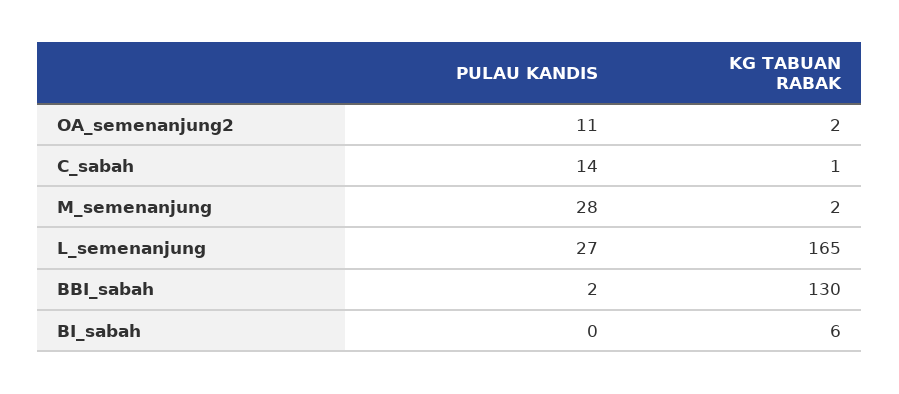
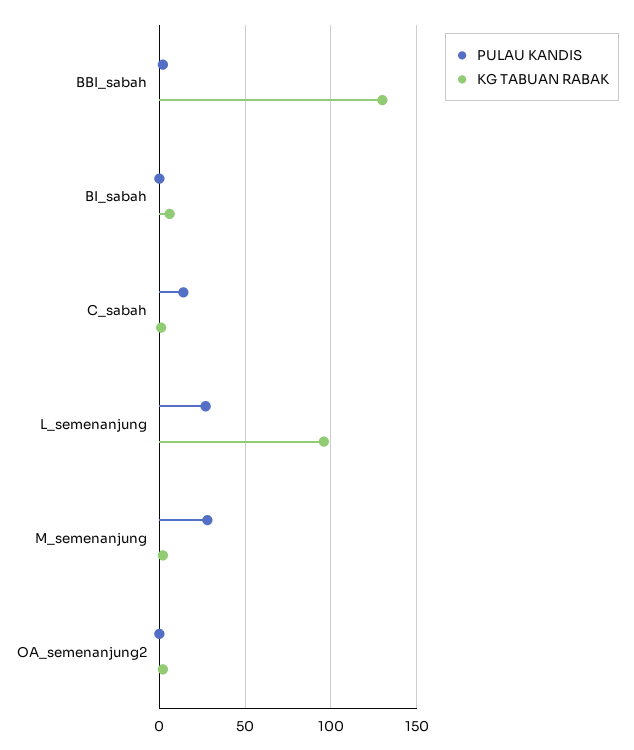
  {
    "PULAU KANDIS": {
-     "OA_semenanjung2": 11,
+     "OA_semenanjung2": 0,
      "C_sabah": 14,
      "M_semenanjung": 28,
      "L_semenanjung": 27,
      "BBI_sabah": 2,
      "BI_sabah": 0
    },
    "KG TABUAN RABAK": {
      "OA_semenanjung2": 2,
      "C_sabah": 1,
      "M_semenanjung": 2,
-     "L_semenanjung": 165,
+     "L_semenanjung": 95,
      "BBI_sabah": 130,
      "BI_sabah": 6
    }
  }

